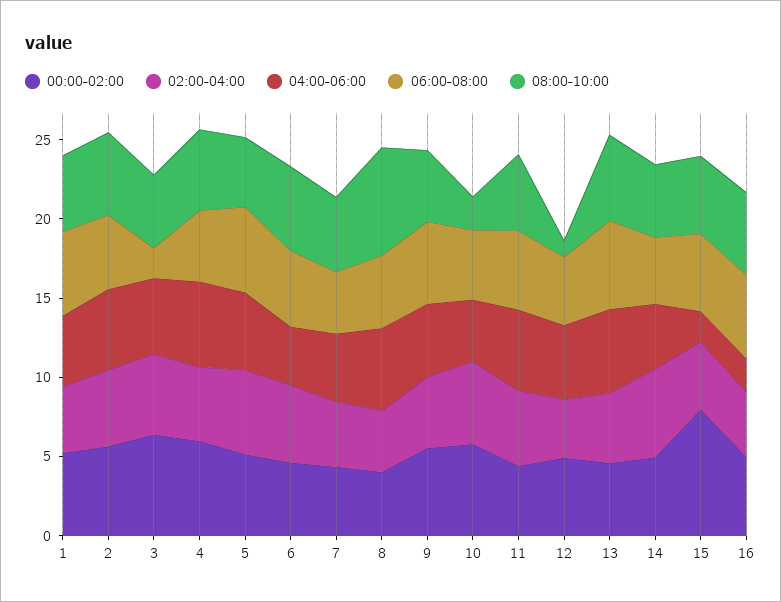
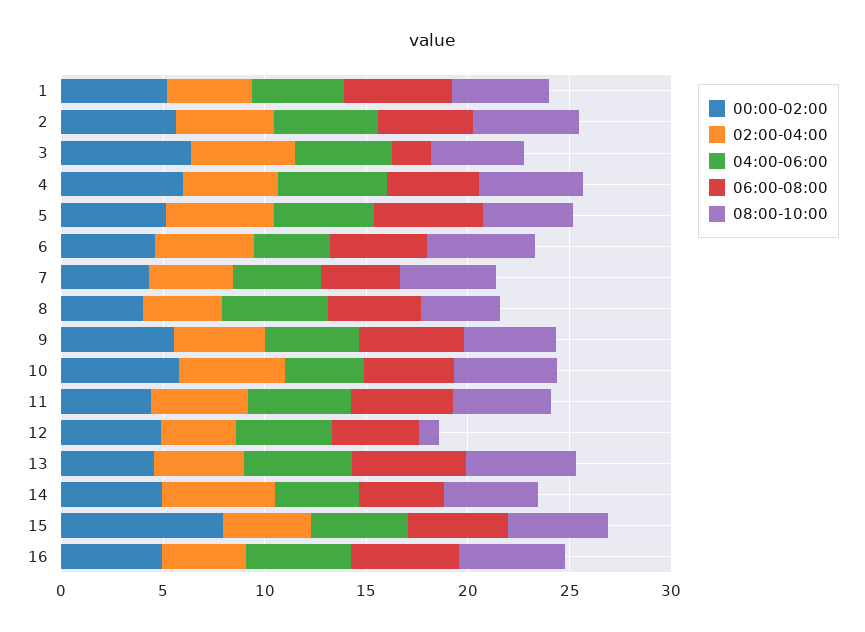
  {
    "00:00-02:00": {
      "1": 5,
      "2": 6,
      "3": 6,
      "4": 6,
      "5": 5,
      "6": 5,
      "7": 4,
      "8": 4,
      "9": 6,
      "10": 6,
      "11": 4,
      "12": 5,
      "13": 5,
      "14": 5,
      "15": 8,
      "16": 5
    },
    "02:00-04:00": {
      "1": 4,
      "2": 5,
      "3": 5,
      "4": 5,
      "5": 5,
      "6": 5,
      "7": 4,
      "8": 4,
      "9": 5,
      "10": 5,
      "11": 5,
      "12": 4,
      "13": 4,
      "14": 6,
      "15": 4,
      "16": 4
    },
    "04:00-06:00": {
      "1": 5,
      "2": 5,
      "3": 5,
      "4": 5,
      "5": 5,
      "6": 4,
      "7": 4,
      "8": 5,
      "9": 5,
      "10": 4,
      "11": 5,
      "12": 5,
      "13": 5,
      "14": 4,
-     "15": 2,
+     "15": 5,
-     "16": 2
+     "16": 5
    },
    "06:00-08:00": {
      "1": 5,
      "2": 5,
      "3": 2,
      "4": 5,
      "5": 5,
      "6": 5,
      "7": 4,
      "8": 5,
      "9": 5,
      "10": 4,
      "11": 5,
      "12": 4,
      "13": 6,
      "14": 4,
      "15": 5,
      "16": 5
    },
    "08:00-10:00": {
      "1": 5,
      "2": 5,
      "3": 5,
      "4": 5,
      "5": 4,
      "6": 5,
      "7": 5,
-     "8": 7,
+     "8": 4,
      "9": 5,
-     "10": 2,
+     "10": 5,
      "11": 5,
      "12": 1,
      "13": 5,
      "14": 5,
      "15": 5,
      "16": 5
    }
  }

